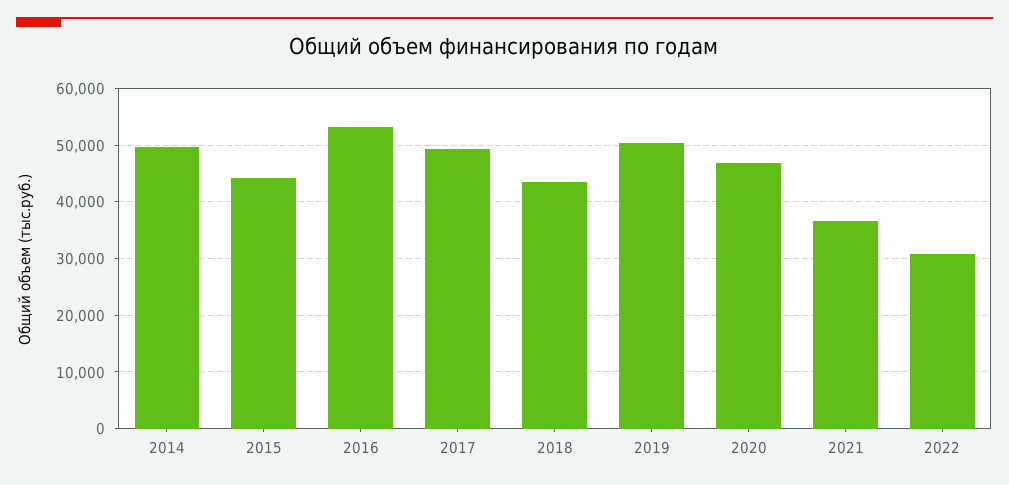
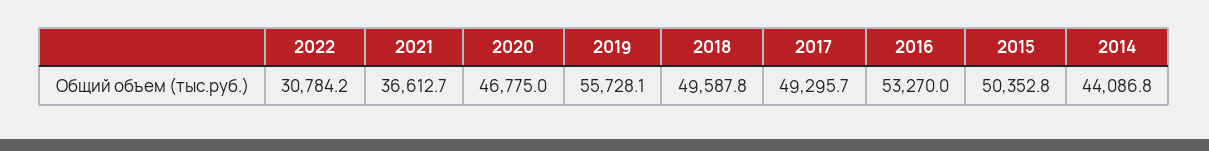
  {
-   "2014": 50000,
+   "2014": 44086.8,
-   "2015": 44000,
+   "2015": 50352.8,
    "2016": 53270,
    "2017": 49295.7,
-   "2018": 44000,
+   "2018": 49587.8,
-   "2019": 50000,
+   "2019": 55728.1,
    "2020": 46775,
    "2021": 36612.7,
    "2022": 30784.2
  }

